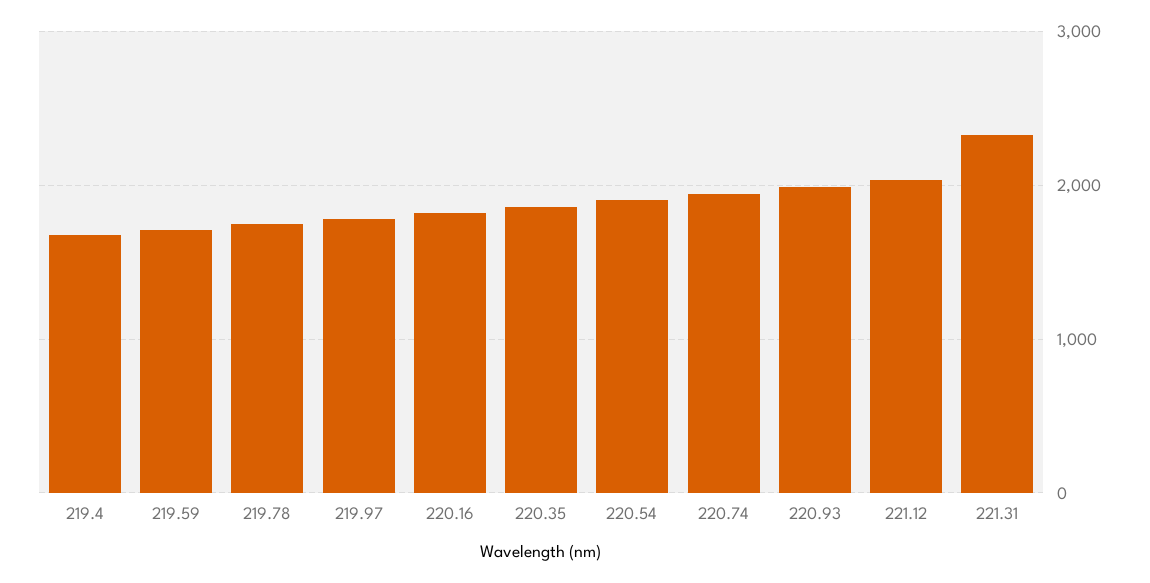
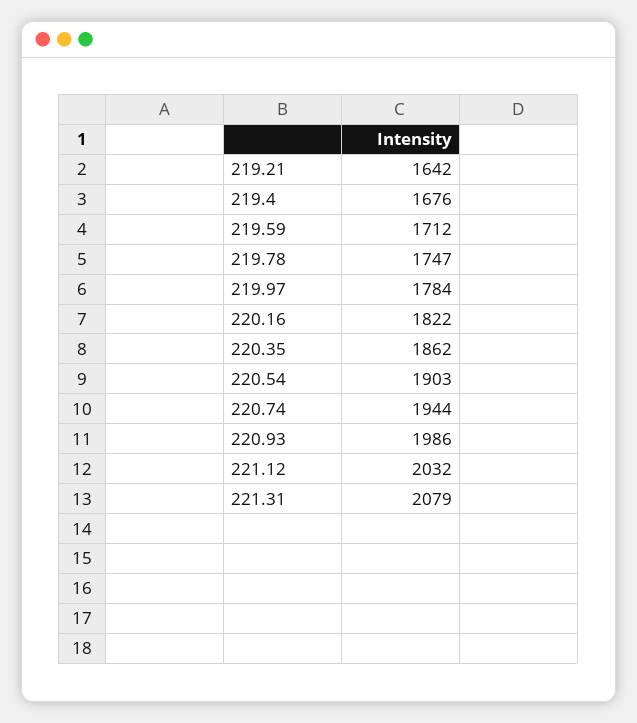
  {
    "219.4": 1676,
    "219.59": 1712,
    "219.78": 1747,
    "219.97": 1784,
    "220.16": 1822,
    "220.35": 1862,
    "220.54": 1903,
    "220.74": 1944,
    "220.93": 1986,
    "221.12": 2032,
-   "221.31": 2300
+   "221.31": 2079,
+   "219.21": 1642
  }

